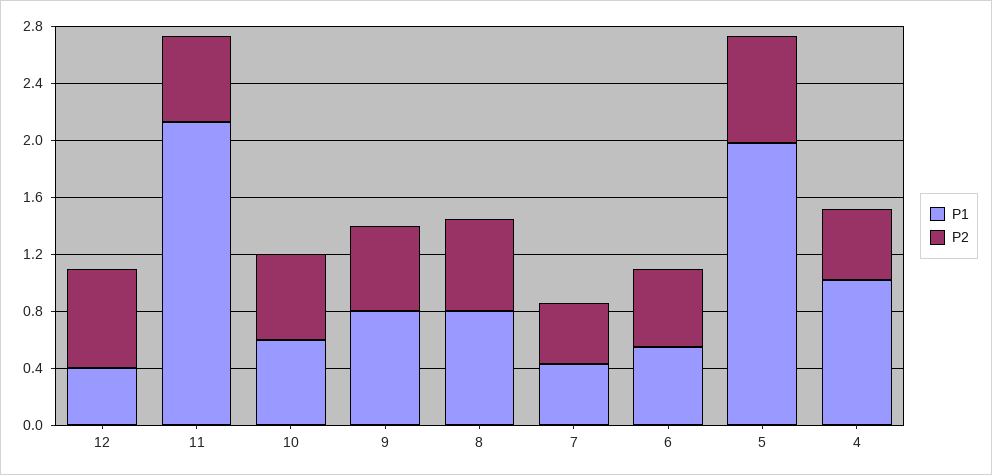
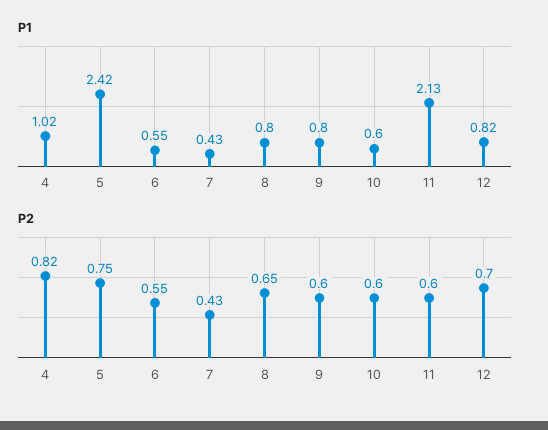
  {
    "P1": {
-     "12": 0.4,
+     "12": 0.82,
      "11": 2.13,
      "10": 0.6,
      "9": 0.8,
      "8": 0.8,
      "7": 0.43,
      "6": 0.55,
-     "5": 2,
+     "5": 2.42,
      "4": 1.02
    },
    "P2": {
      "12": 0.7,
      "11": 0.6,
      "10": 0.6,
      "9": 0.6,
      "8": 0.65,
      "7": 0.43,
      "6": 0.55,
      "5": 0.75,
-     "4": 0.5
+     "4": 0.82
    }
  }

